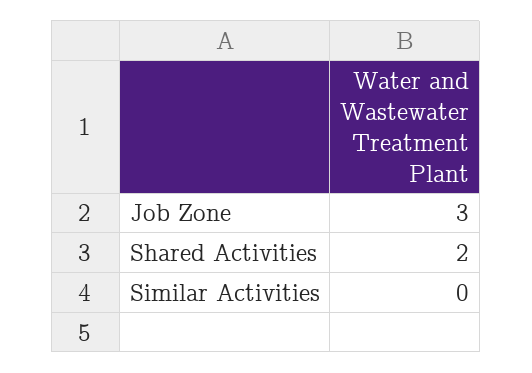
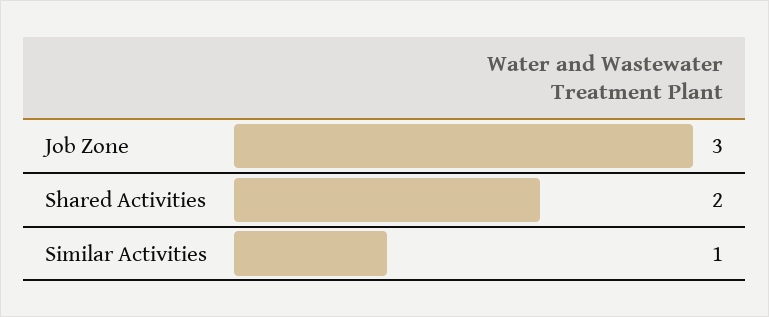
  {
    "Job Zone": 3,
    "Shared Activities": 2,
-   "Similar Activities": 0
+   "Similar Activities": 1
  }

